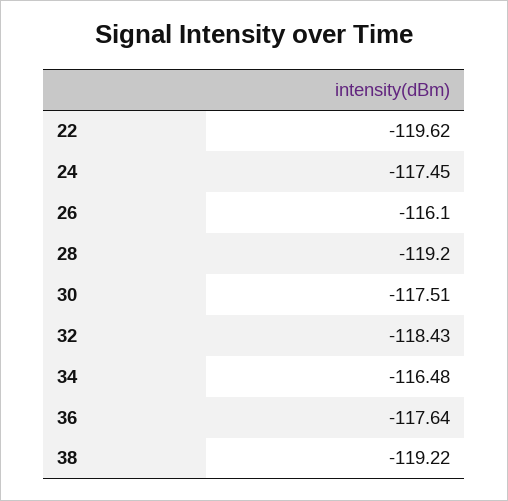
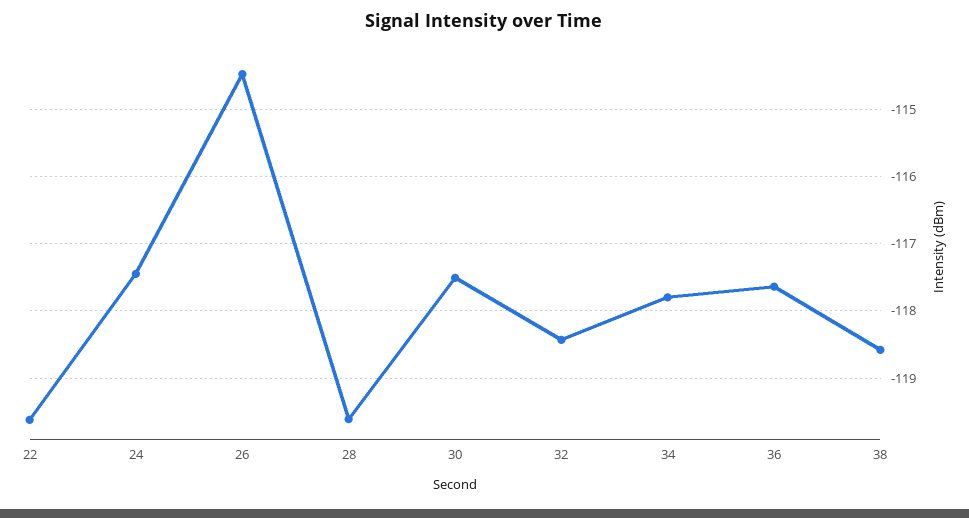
  {
    "22": -119.62,
    "24": -117.45,
-   "26": -116.1,
+   "26": -114.5,
-   "28": -119.2,
+   "28": -119.6,
    "30": -117.51,
    "32": -118.43,
-   "34": -116.48,
+   "34": -117.8,
    "36": -117.64,
-   "38": -119.22
+   "38": -118.6
  }

